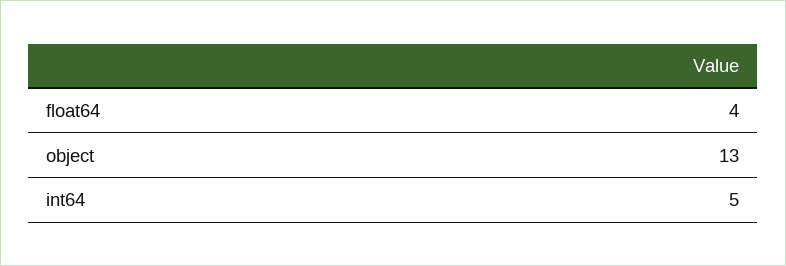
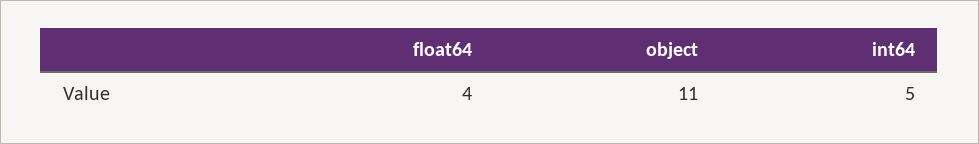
  {
    "float64": 4,
-   "object": 13,
+   "object": 11,
    "int64": 5
  }

